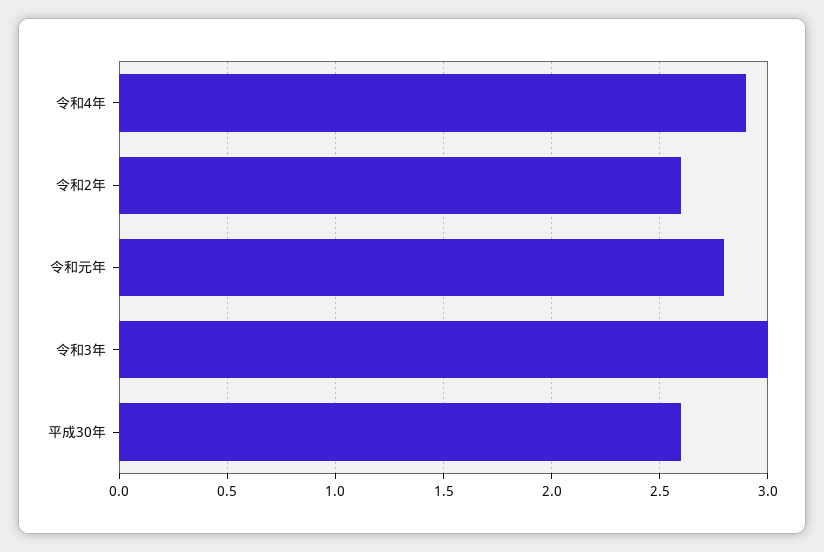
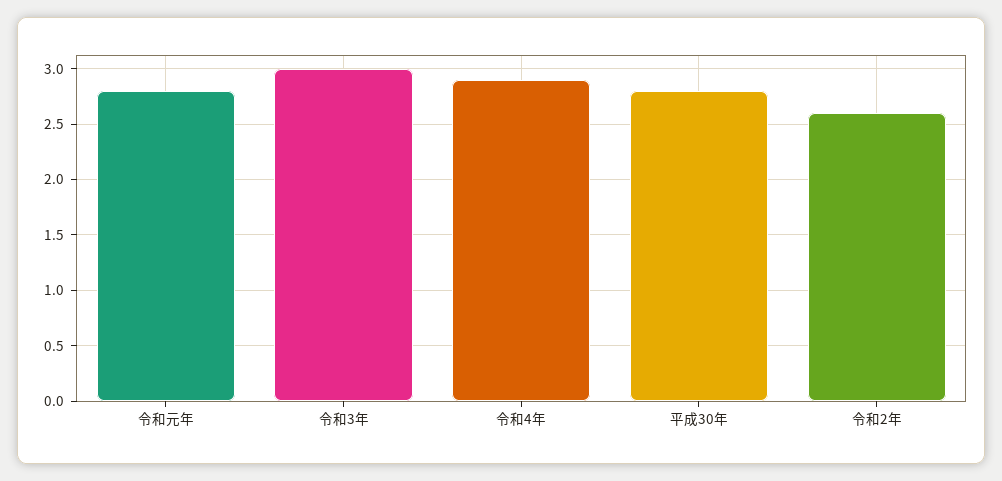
  {
    "令和4年": 2.9,
    "令和2年": 2.6,
    "令和元年": 2.8,
    "令和3年": 3,
-   "平成30年": 2.6
+   "平成30年": 2.8
  }

